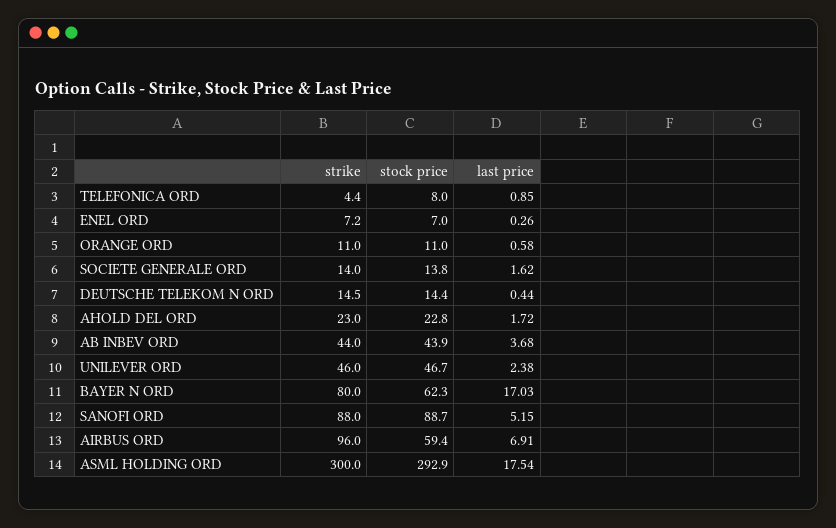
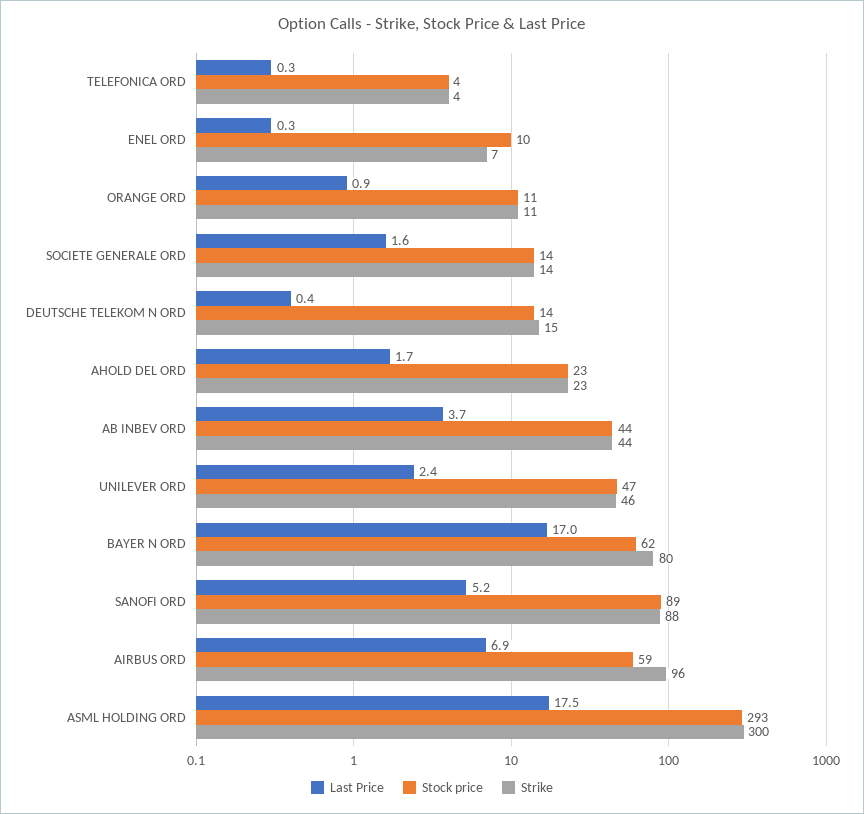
  {
    "strike": {
      "TELEFONICA ORD": 4.4,
      "ENEL ORD": 7.2,
      "ORANGE ORD": 11,
      "SOCIETE GENERALE ORD": 14,
      "DEUTSCHE TELEKOM N ORD": 14.5,
      "AHOLD DEL ORD": 23,
      "AB INBEV ORD": 44,
      "UNILEVER ORD": 46,
      "BAYER N ORD": 80,
      "SANOFI ORD": 88,
      "AIRBUS ORD": 96,
      "ASML HOLDING ORD": 300
    },
    "stock price": {
-     "TELEFONICA ORD": 8,
+     "TELEFONICA ORD": 4,
-     "ENEL ORD": 7,
+     "ENEL ORD": 10,
      "ORANGE ORD": 11,
      "SOCIETE GENERALE ORD": 13.8,
      "DEUTSCHE TELEKOM N ORD": 14.4,
      "AHOLD DEL ORD": 22.8,
      "AB INBEV ORD": 43.9,
      "UNILEVER ORD": 46.7,
      "BAYER N ORD": 62.3,
      "SANOFI ORD": 88.7,
      "AIRBUS ORD": 59.4,
      "ASML HOLDING ORD": 292.9
    },
    "last price": {
-     "TELEFONICA ORD": 0.85,
+     "TELEFONICA ORD": 0.3,
      "ENEL ORD": 0.26,
-     "ORANGE ORD": 0.58,
+     "ORANGE ORD": 0.9,
      "SOCIETE GENERALE ORD": 1.62,
      "DEUTSCHE TELEKOM N ORD": 0.44,
      "AHOLD DEL ORD": 1.72,
      "AB INBEV ORD": 3.68,
      "UNILEVER ORD": 2.38,
      "BAYER N ORD": 17.03,
      "SANOFI ORD": 5.15,
      "AIRBUS ORD": 6.91,
      "ASML HOLDING ORD": 17.54
    }
  }

